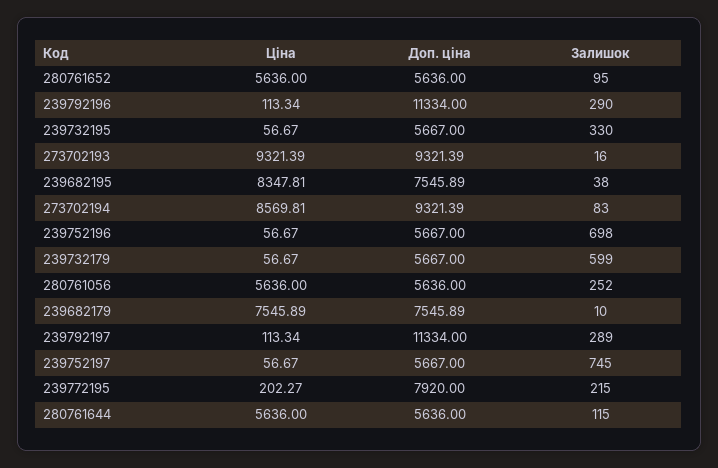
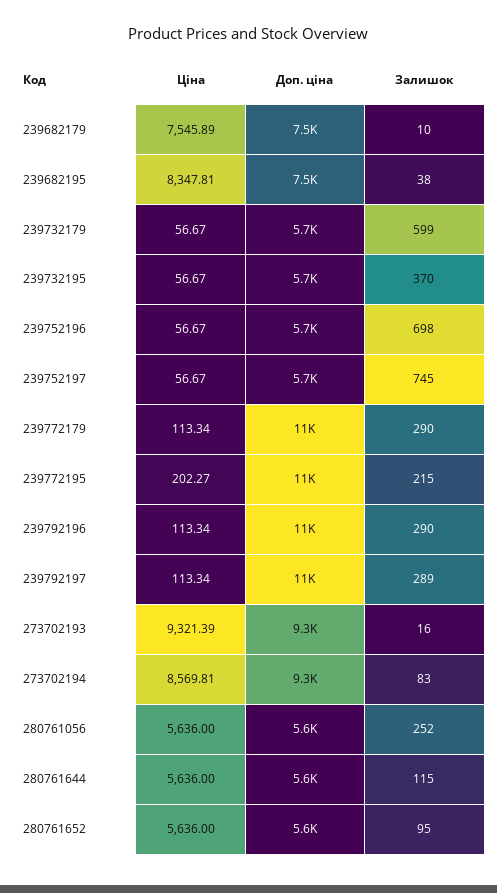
  {
    "Ціна": {
      "280761652": 5636,
      "239792196": 113.34,
      "239732195": 56.67,
      "273702193": 9321.39,
      "239682195": 8347.81,
      "273702194": 8569.81,
      "239752196": 56.67,
      "239732179": 56.67,
      "280761056": 5636,
      "239682179": 7545.89,
      "239792197": 113.34,
      "239752197": 56.67,
      "239772195": 202.27,
-     "280761644": 5636
+     "280761644": 5636,
+     "239772179": 113.34
    },
    "Доп. ціна": {
      "280761652": 5636,
      "239792196": 11334,
      "239732195": 5667,
      "273702193": 9321.39,
      "239682195": 7545.89,
      "273702194": 9321.39,
      "239752196": 5667,
      "239732179": 5667,
      "280761056": 5636,
      "239682179": 7545.89,
      "239792197": 11334,
      "239752197": 5667,
-     "239772195": 7920,
+     "239772195": 11000,
-     "280761644": 5636
+     "280761644": 5636,
+     "239772179": 11000
    },
    "Залишок": {
      "280761652": 95,
      "239792196": 290,
-     "239732195": 330,
+     "239732195": 370,
      "273702193": 16,
      "239682195": 38,
      "273702194": 83,
      "239752196": 698,
      "239732179": 599,
      "280761056": 252,
      "239682179": 10,
      "239792197": 289,
      "239752197": 745,
      "239772195": 215,
-     "280761644": 115
+     "280761644": 115,
+     "239772179": 290
    }
  }

